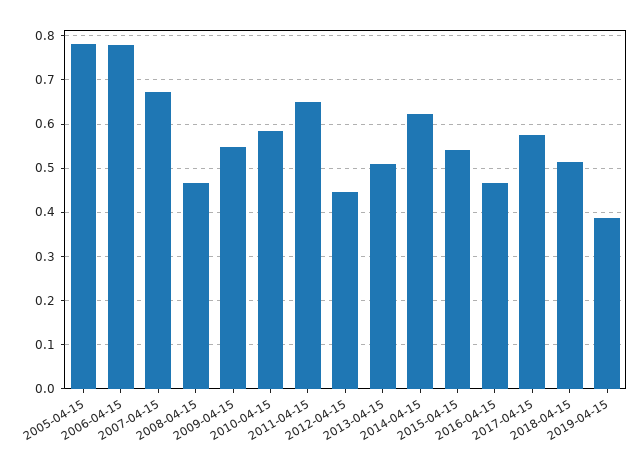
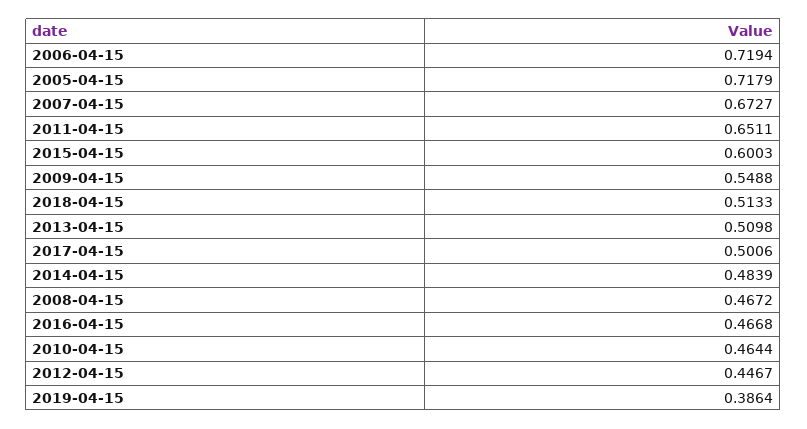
  {
-   "2005-04-15": 0.78,
+   "2005-04-15": 0.7179,
-   "2006-04-15": 0.78,
+   "2006-04-15": 0.7194,
    "2007-04-15": 0.6727,
    "2008-04-15": 0.4672,
    "2009-04-15": 0.5488,
-   "2010-04-15": 0.58,
+   "2010-04-15": 0.4644,
    "2011-04-15": 0.6511,
    "2012-04-15": 0.4467,
    "2013-04-15": 0.5098,
-   "2014-04-15": 0.62,
+   "2014-04-15": 0.4839,
-   "2015-04-15": 0.54,
+   "2015-04-15": 0.6003,
    "2016-04-15": 0.4668,
-   "2017-04-15": 0.58,
+   "2017-04-15": 0.5006,
    "2018-04-15": 0.5133,
    "2019-04-15": 0.3864
  }

